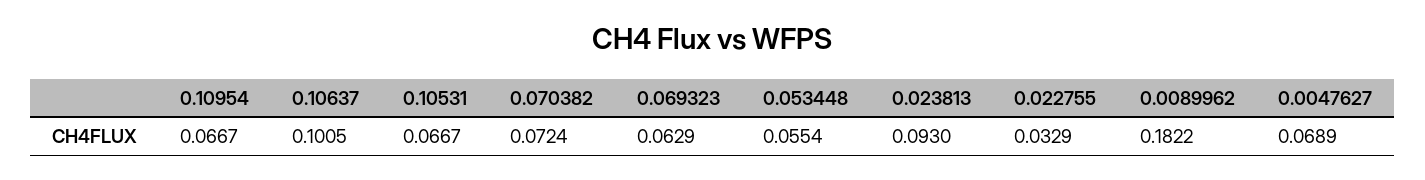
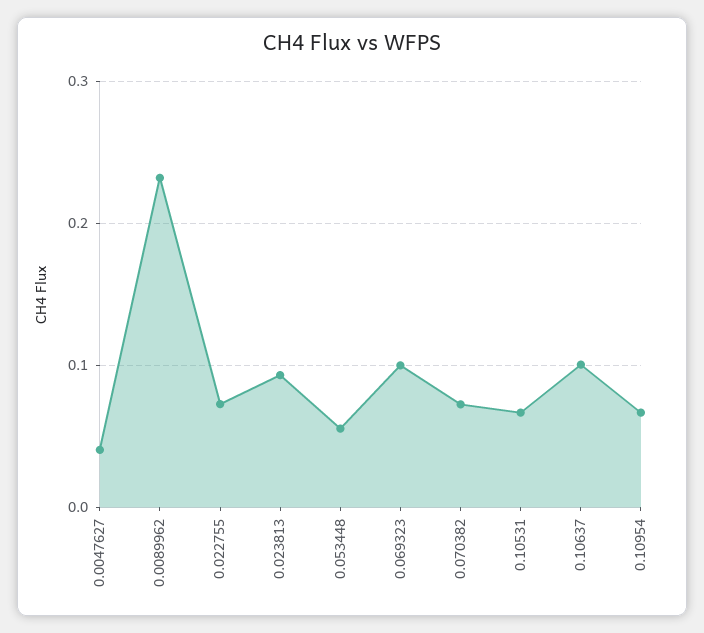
  {
    "0.10954": 0.0667,
    "0.10637": 0.1005,
    "0.10531": 0.0667,
    "0.070382": 0.0724,
-   "0.069323": 0.0629,
+   "0.069323": 0.1,
    "0.053448": 0.0554,
    "0.023813": 0.093,
-   "0.022755": 0.0329,
+   "0.022755": 0.07,
-   "0.0089962": 0.1822,
+   "0.0089962": 0.23,
-   "0.0047627": 0.0689
+   "0.0047627": 0.04
  }

